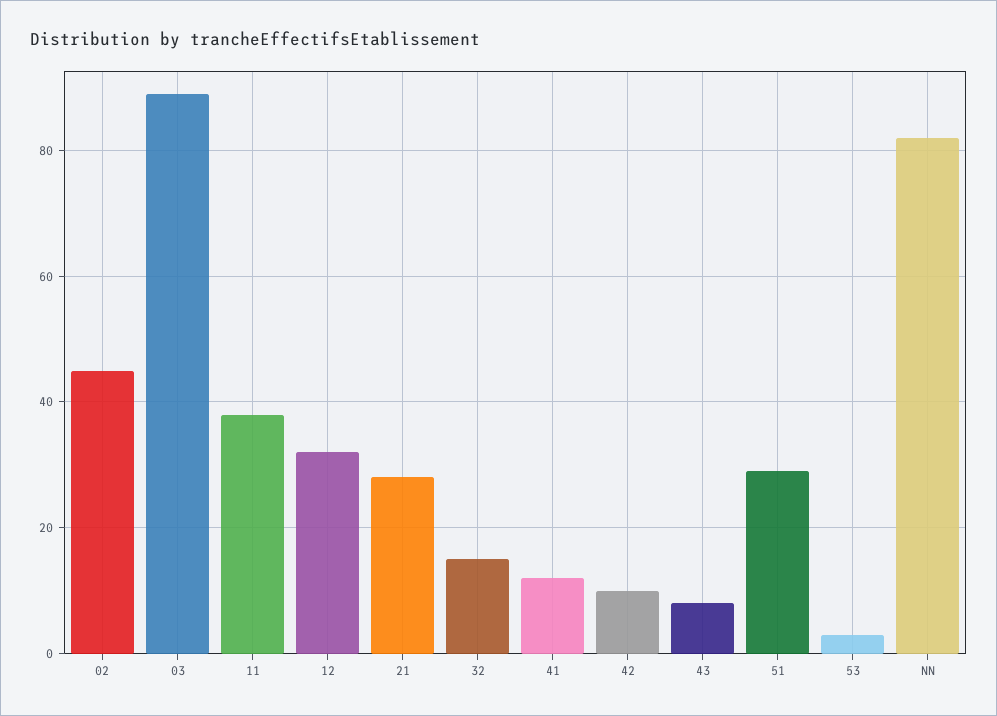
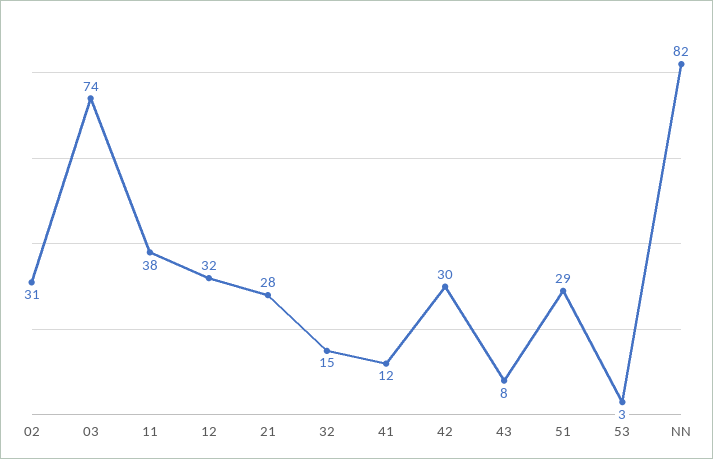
  {
-   "02": 45,
+   "02": 31,
-   "03": 90,
+   "03": 74,
    "11": 38,
    "12": 32,
    "21": 28,
    "32": 15,
    "41": 12,
-   "42": 10,
+   "42": 30,
    "43": 8,
    "51": 29,
    "53": 3,
    "NN": 82
  }

